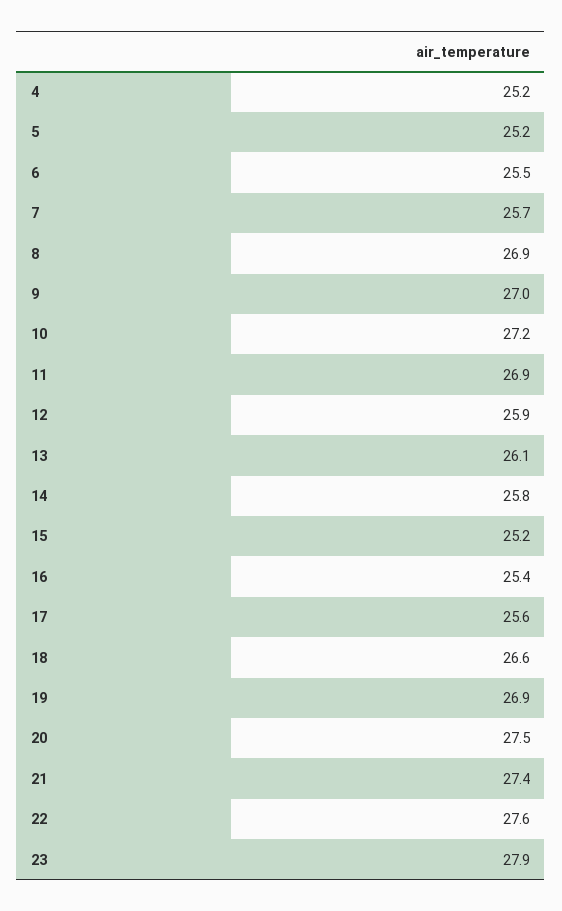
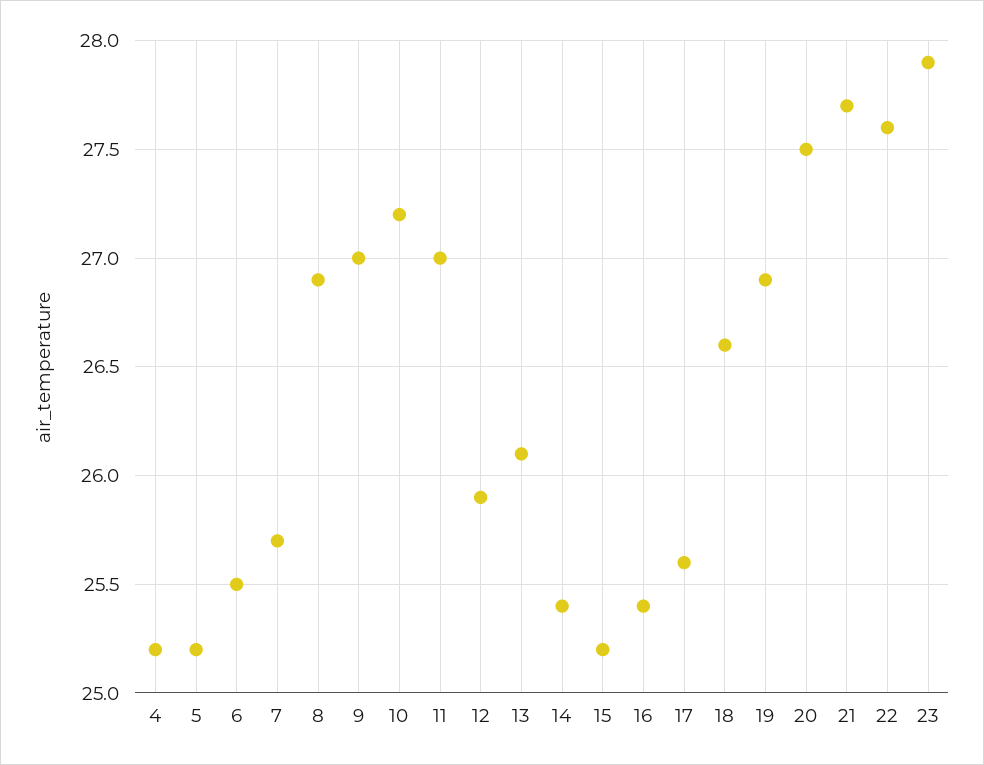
  {
    "4": 25.2,
    "5": 25.2,
    "6": 25.5,
    "7": 25.7,
    "8": 26.9,
    "9": 27,
    "10": 27.2,
-   "11": 26.9,
+   "11": 27,
    "12": 25.9,
    "13": 26.1,
-   "14": 25.8,
+   "14": 25.4,
    "15": 25.2,
    "16": 25.4,
    "17": 25.6,
    "18": 26.6,
    "19": 26.9,
    "20": 27.5,
-   "21": 27.4,
+   "21": 27.7,
    "22": 27.6,
    "23": 27.9
  }

